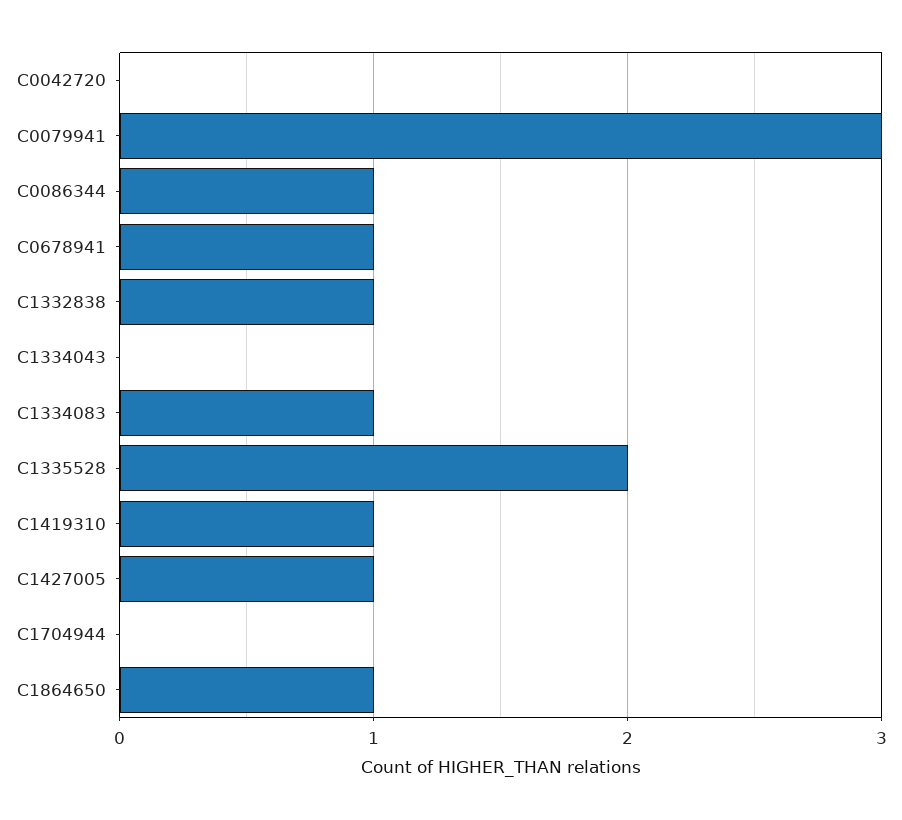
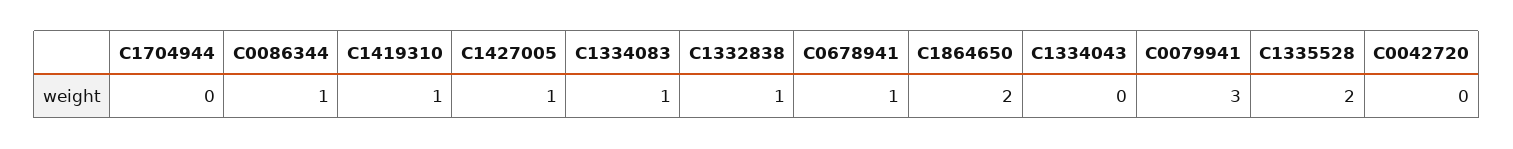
  {
    "C0042720": 0,
    "C0079941": 3,
    "C0086344": 1,
    "C0678941": 1,
    "C1332838": 1,
    "C1334043": 0,
    "C1334083": 1,
    "C1335528": 2,
    "C1419310": 1,
    "C1427005": 1,
    "C1704944": 0,
-   "C1864650": 1
+   "C1864650": 2
  }

